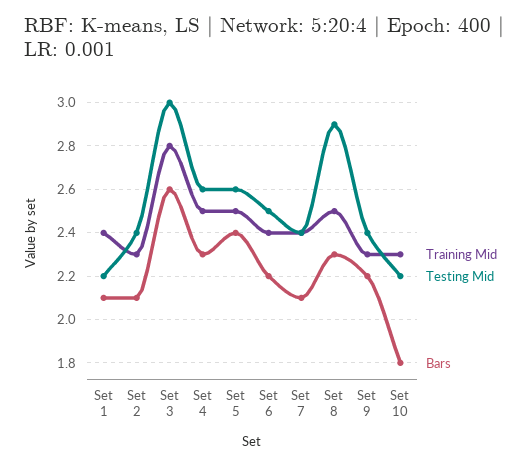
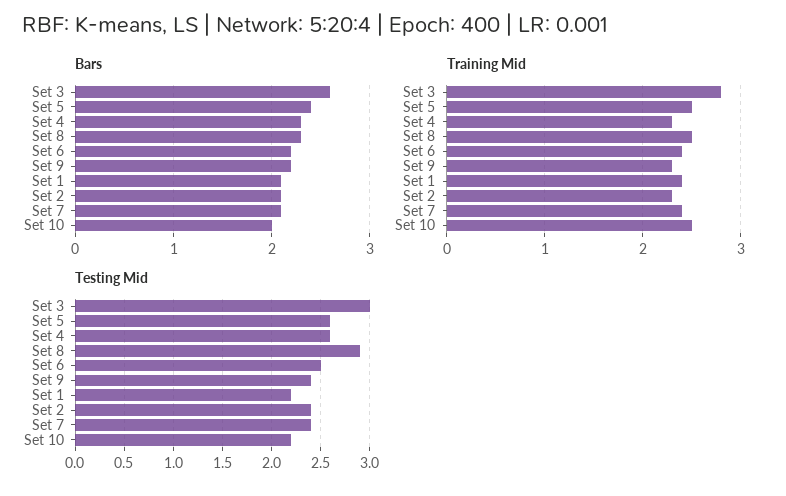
  {
    "Training Mid": {
      "Set 1": 2.4,
      "Set 2": 2.3,
      "Set 3": 2.8,
-     "Set 4": 2.5,
+     "Set 4": 2.3,
      "Set 5": 2.5,
      "Set 6": 2.4,
      "Set 7": 2.4,
      "Set 8": 2.5,
      "Set 9": 2.3,
-     "Set 10": 2.3
+     "Set 10": 2.5
    },
    "Testing Mid": {
      "Set 1": 2.2,
      "Set 2": 2.4,
      "Set 3": 3,
      "Set 4": 2.6,
      "Set 5": 2.6,
      "Set 6": 2.5,
      "Set 7": 2.4,
      "Set 8": 2.9,
      "Set 9": 2.4,
      "Set 10": 2.2
    },
    "Bars": {
      "Set 1": 2.1,
      "Set 2": 2.1,
      "Set 3": 2.6,
      "Set 4": 2.3,
      "Set 5": 2.4,
      "Set 6": 2.2,
      "Set 7": 2.1,
      "Set 8": 2.3,
      "Set 9": 2.2,
-     "Set 10": 1.8
+     "Set 10": 2
    }
  }

